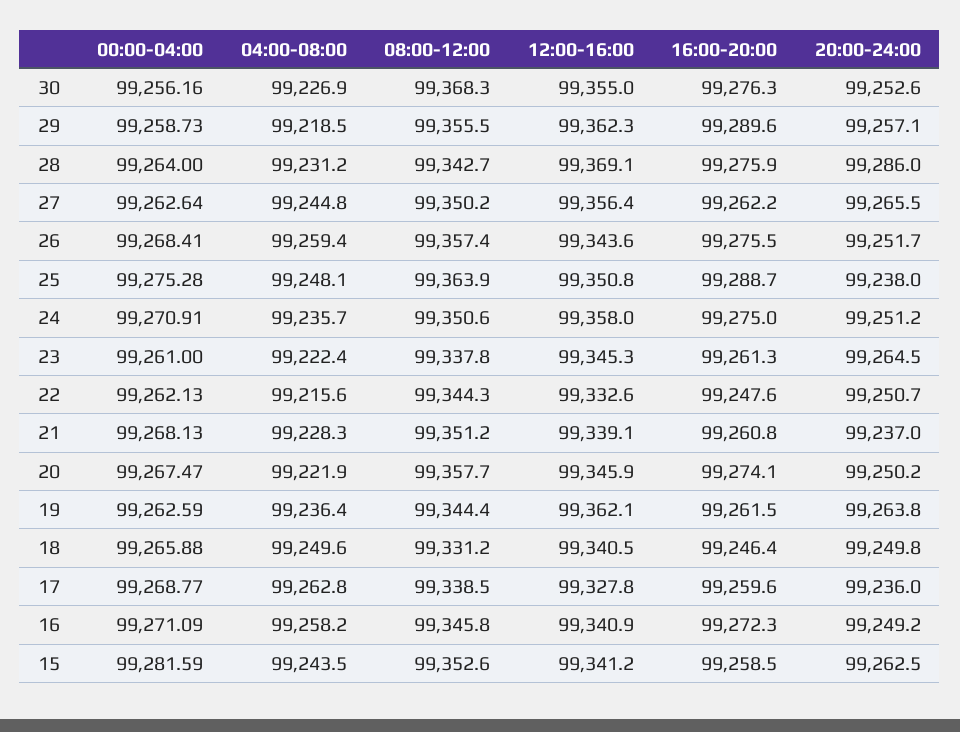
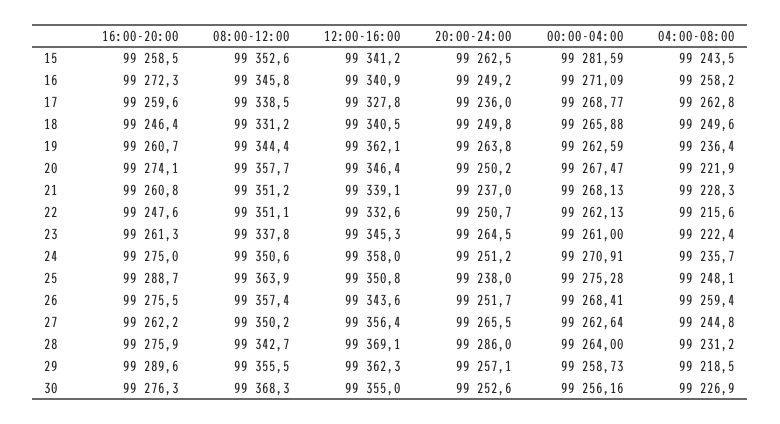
  {
    "00:00-04:00": {
      "30": 99256.16,
      "29": 99258.73,
      "28": 99264,
      "27": 99262.64,
      "26": 99268.41,
      "25": 99275.28,
      "24": 99270.91,
      "23": 99261,
      "22": 99262.13,
      "21": 99268.13,
      "20": 99267.47,
      "19": 99262.59,
      "18": 99265.88,
      "17": 99268.77,
      "16": 99271.09,
      "15": 99281.59
    },
    "04:00-08:00": {
      "30": 99226.9,
      "29": 99218.5,
      "28": 99231.2,
      "27": 99244.8,
      "26": 99259.4,
      "25": 99248.1,
      "24": 99235.7,
      "23": 99222.4,
      "22": 99215.6,
      "21": 99228.3,
      "20": 99221.9,
      "19": 99236.4,
      "18": 99249.6,
      "17": 99262.8,
      "16": 99258.2,
      "15": 99243.5
    },
    "08:00-12:00": {
      "30": 99368.3,
      "29": 99355.5,
      "28": 99342.7,
      "27": 99350.2,
      "26": 99357.4,
      "25": 99363.9,
      "24": 99350.6,
      "23": 99337.8,
-     "22": 99344.3,
+     "22": 99351.1,
      "21": 99351.2,
      "20": 99357.7,
      "19": 99344.4,
      "18": 99331.2,
      "17": 99338.5,
      "16": 99345.8,
      "15": 99352.6
    },
    "12:00-16:00": {
      "30": 99355,
      "29": 99362.3,
      "28": 99369.1,
      "27": 99356.4,
      "26": 99343.6,
      "25": 99350.8,
      "24": 99358,
      "23": 99345.3,
      "22": 99332.6,
      "21": 99339.1,
-     "20": 99345.9,
+     "20": 99346.4,
      "19": 99362.1,
      "18": 99340.5,
      "17": 99327.8,
      "16": 99340.9,
      "15": 99341.2
    },
    "16:00-20:00": {
      "30": 99276.3,
      "29": 99289.6,
      "28": 99275.9,
      "27": 99262.2,
      "26": 99275.5,
      "25": 99288.7,
      "24": 99275,
      "23": 99261.3,
      "22": 99247.6,
      "21": 99260.8,
      "20": 99274.1,
-     "19": 99261.5,
+     "19": 99260.7,
      "18": 99246.4,
      "17": 99259.6,
      "16": 99272.3,
      "15": 99258.5
    },
    "20:00-24:00": {
      "30": 99252.6,
      "29": 99257.1,
      "28": 99286,
      "27": 99265.5,
      "26": 99251.7,
      "25": 99238,
      "24": 99251.2,
      "23": 99264.5,
      "22": 99250.7,
      "21": 99237,
      "20": 99250.2,
      "19": 99263.8,
      "18": 99249.8,
      "17": 99236,
      "16": 99249.2,
      "15": 99262.5
    }
  }

